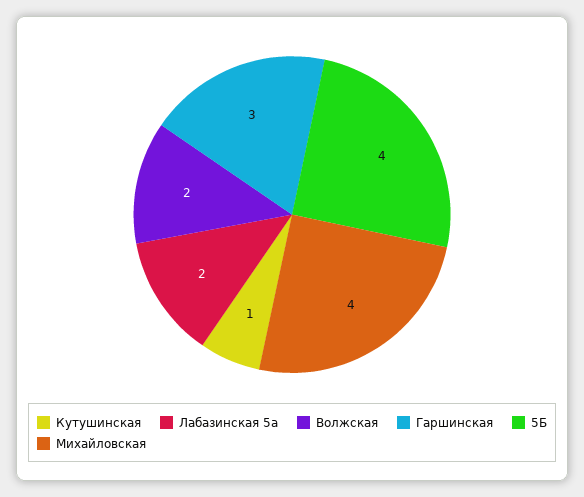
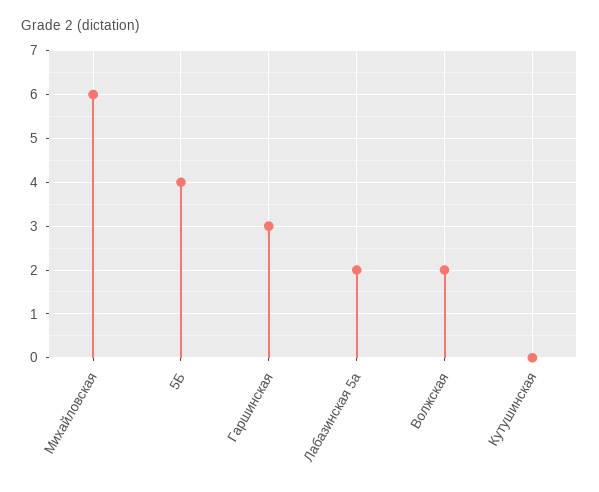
  {
-   "Кутушинская": 1,
+   "Кутушинская": 0,
    "Лабазинская 5а": 2,
    "Волжская": 2,
    "Гаршинская": 3,
    "5Б": 4,
-   "Михайловская": 4
+   "Михайловская": 6
  }

